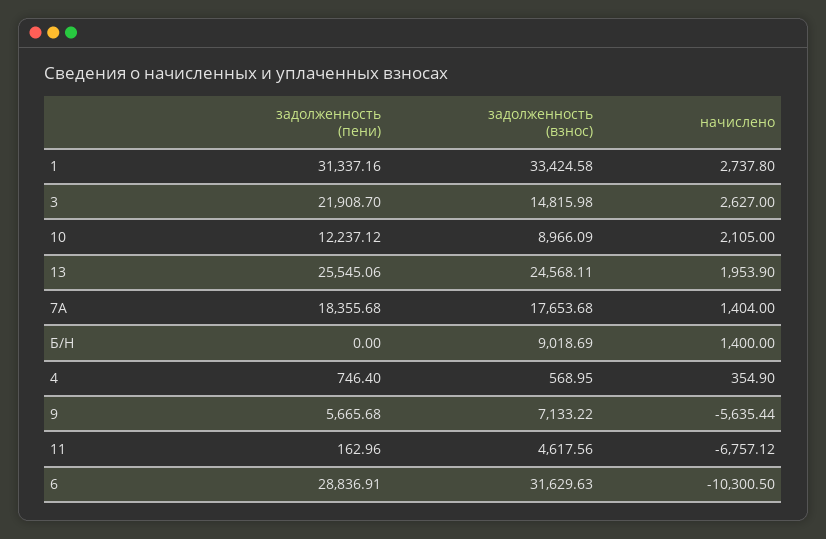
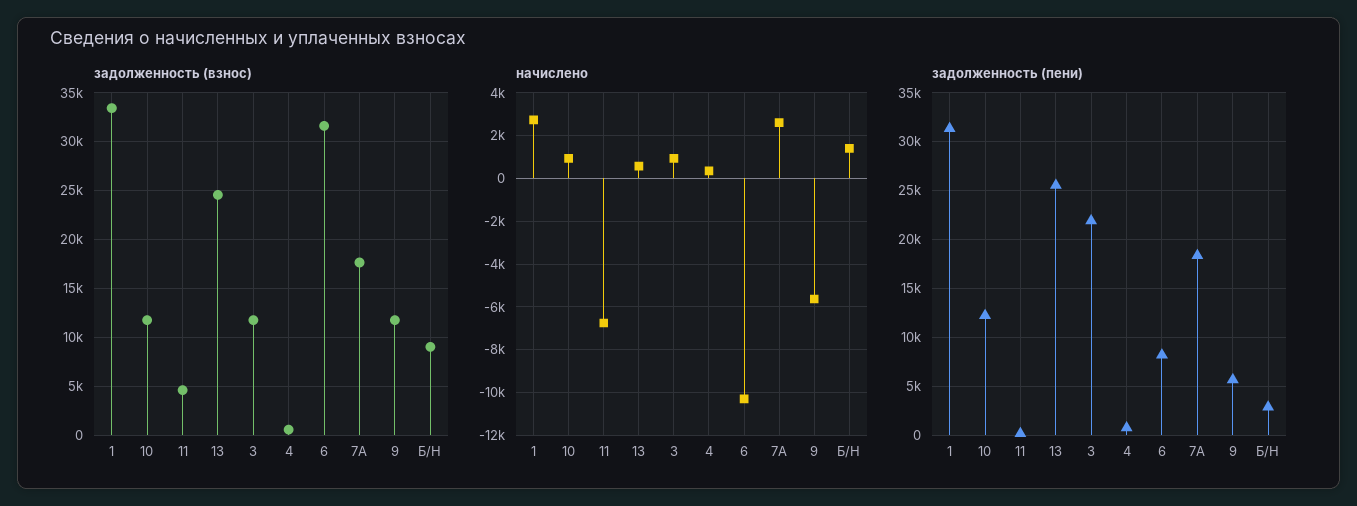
  {
    "задолженность (пени)": {
      "1": 31337.16,
      "3": 21908.7,
      "10": 12237.12,
      "13": 25545.06,
      "7А": 18355.68,
-     "Б/Н": 0,
+     "Б/Н": 3000,
      "4": 746.4,
      "9": 5665.68,
      "11": 162.96,
-     "6": 28836.91
+     "6": 8000
    },
    "задолженность (взнос)": {
      "1": 33424.58,
-     "3": 14815.98,
+     "3": 12000,
-     "10": 8966.09,
+     "10": 12000,
      "13": 24568.11,
      "7А": 17653.68,
      "Б/Н": 9018.69,
      "4": 568.95,
-     "9": 7133.22,
+     "9": 12000,
      "11": 4617.56,
      "6": 31629.63
    },
    "начислено": {
      "1": 2737.8,
-     "3": 2627,
+     "3": 1000,
-     "10": 2105,
+     "10": 1000,
-     "13": 1953.9,
+     "13": 500,
-     "7А": 1404,
+     "7А": 2500,
      "Б/Н": 1400,
      "4": 354.9,
      "9": -5635.44,
      "11": -6757.12,
      "6": -10300.5
    }
  }

